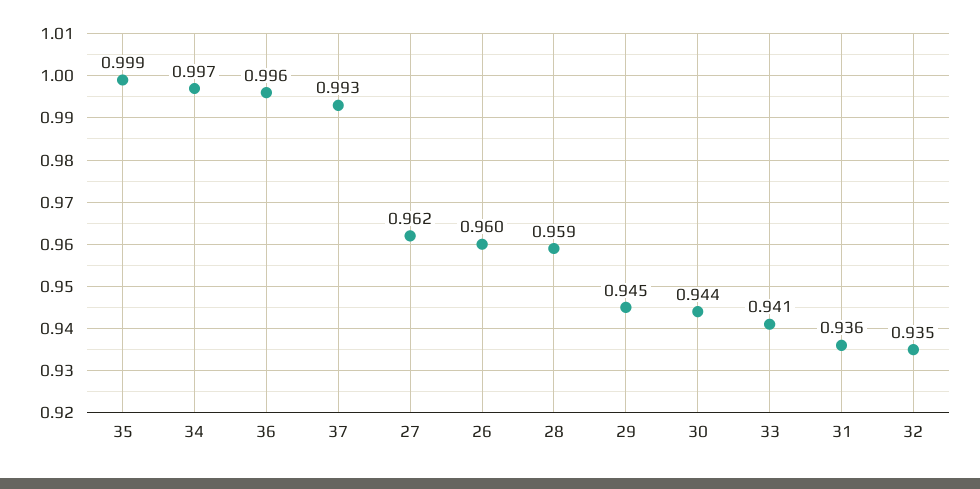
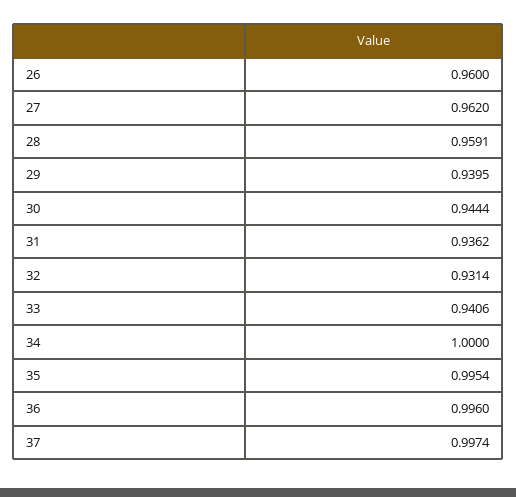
  {
-   "35": 0.999,
+   "35": 0.9954,
-   "34": 0.997,
+   "34": 1,
    "36": 0.996,
-   "37": 0.993,
+   "37": 0.9974,
    "27": 0.962,
    "26": 0.96,
    "28": 0.9591,
-   "29": 0.945,
+   "29": 0.9395,
    "30": 0.9444,
    "33": 0.9406,
    "31": 0.9362,
-   "32": 0.935
+   "32": 0.9314
  }

